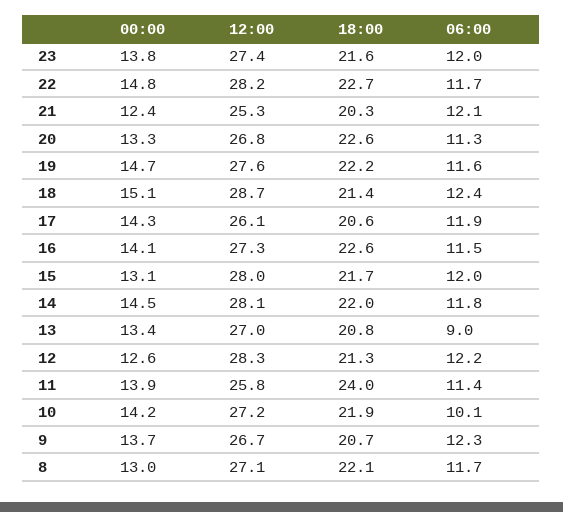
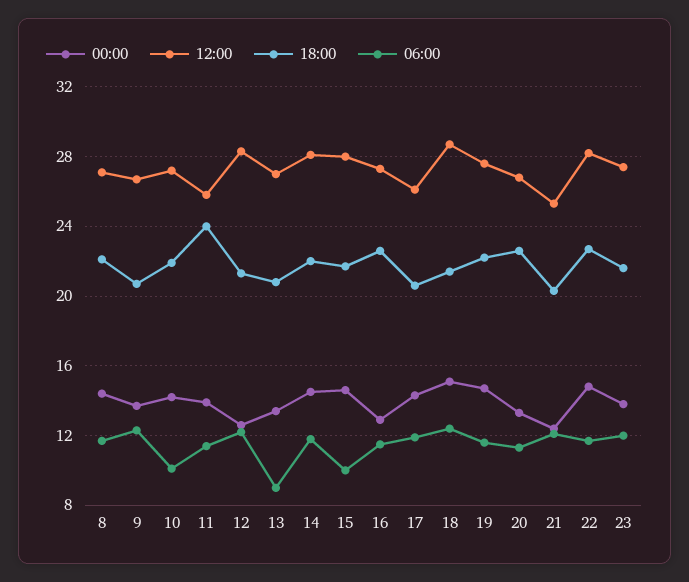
  {
    "00:00": {
      "23": 13.8,
      "22": 14.8,
      "21": 12.4,
      "20": 13.3,
      "19": 14.7,
      "18": 15.1,
      "17": 14.3,
-     "16": 14.1,
+     "16": 13,
-     "15": 13.1,
+     "15": 14.5,
      "14": 14.5,
      "13": 13.4,
      "12": 12.6,
      "11": 13.9,
      "10": 14.2,
      "9": 13.7,
-     "8": 13
+     "8": 14.5
    },
    "12:00": {
      "23": 27.4,
      "22": 28.2,
      "21": 25.3,
      "20": 26.8,
      "19": 27.6,
      "18": 28.7,
      "17": 26.1,
      "16": 27.3,
      "15": 28,
      "14": 28.1,
      "13": 27,
      "12": 28.3,
      "11": 25.8,
      "10": 27.2,
      "9": 26.7,
      "8": 27.1
    },
    "18:00": {
      "23": 21.6,
      "22": 22.7,
      "21": 20.3,
      "20": 22.6,
      "19": 22.2,
      "18": 21.4,
      "17": 20.6,
      "16": 22.6,
      "15": 21.7,
      "14": 22,
      "13": 20.8,
      "12": 21.3,
      "11": 24,
      "10": 21.9,
      "9": 20.7,
      "8": 22.1
    },
    "06:00": {
      "23": 12,
      "22": 11.7,
      "21": 12.1,
      "20": 11.3,
      "19": 11.6,
      "18": 12.4,
      "17": 11.9,
      "16": 11.5,
-     "15": 12,
+     "15": 10,
      "14": 11.8,
      "13": 9,
      "12": 12.2,
      "11": 11.4,
      "10": 10.1,
      "9": 12.3,
      "8": 11.7
    }
  }

